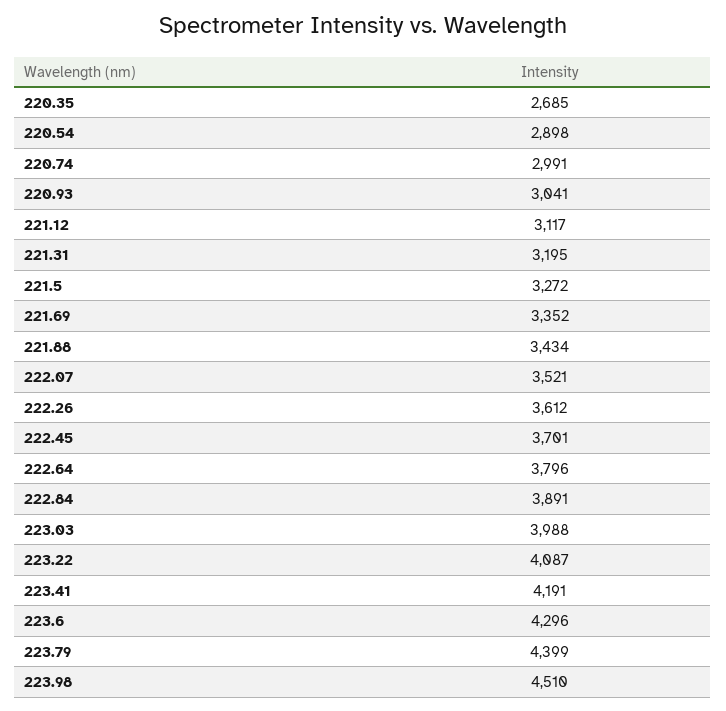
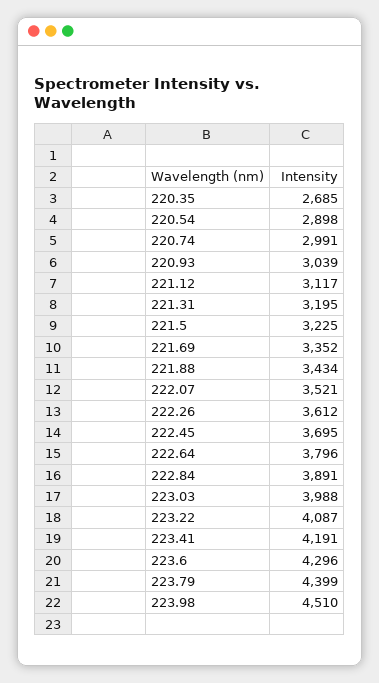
  {
    "220.35": 2685,
    "220.54": 2898,
    "220.74": 2991,
-   "220.93": 3041,
+   "220.93": 3039,
    "221.12": 3117,
    "221.31": 3195,
-   "221.5": 3272,
+   "221.5": 3225,
    "221.69": 3352,
    "221.88": 3434,
    "222.07": 3521,
    "222.26": 3612,
-   "222.45": 3701,
+   "222.45": 3695,
    "222.64": 3796,
    "222.84": 3891,
    "223.03": 3988,
    "223.22": 4087,
    "223.41": 4191,
    "223.6": 4296,
    "223.79": 4399,
    "223.98": 4510
  }

